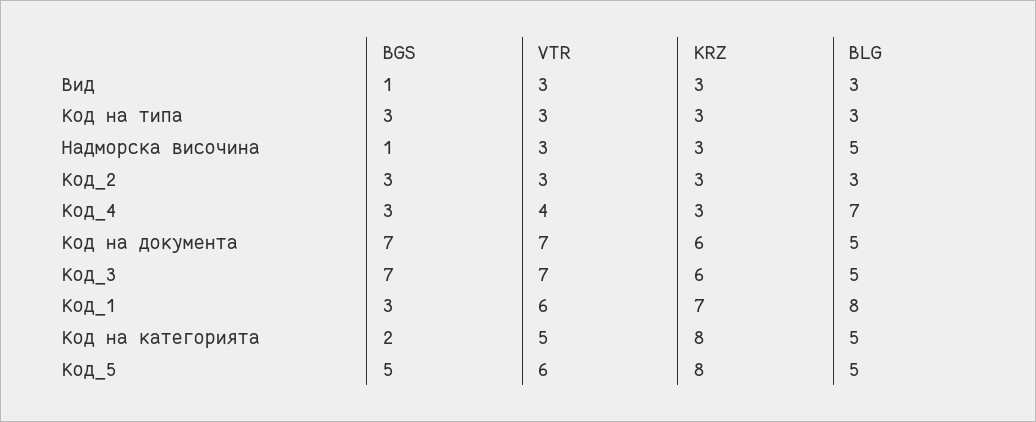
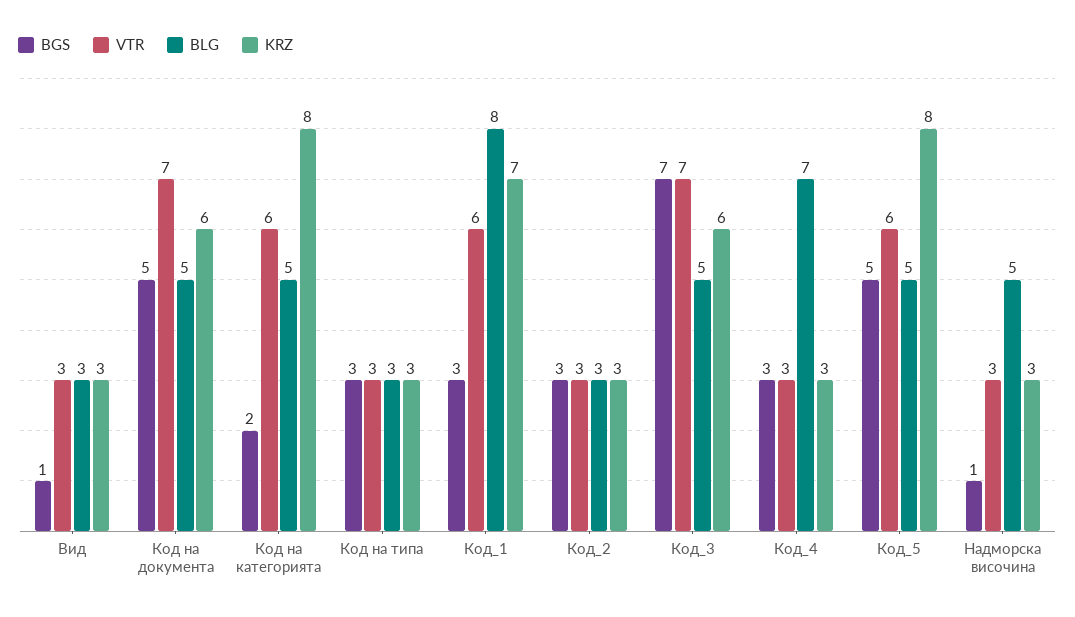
  {
    "BGS": {
      "Вид": 1,
      "Код на типа": 3,
      "Надморска височина": 1,
      "Код_2": 3,
      "Код_4": 3,
-     "Код на документа": 7,
+     "Код на документа": 5,
      "Код_3": 7,
      "Код_1": 3,
      "Код на категорията": 2,
      "Код_5": 5
    },
    "VTR": {
      "Вид": 3,
      "Код на типа": 3,
      "Надморска височина": 3,
      "Код_2": 3,
-     "Код_4": 4,
+     "Код_4": 3,
      "Код на документа": 7,
      "Код_3": 7,
      "Код_1": 6,
-     "Код на категорията": 5,
+     "Код на категорията": 6,
      "Код_5": 6
    },
    "KRZ": {
      "Вид": 3,
      "Код на типа": 3,
      "Надморска височина": 3,
      "Код_2": 3,
      "Код_4": 3,
      "Код на документа": 6,
      "Код_3": 6,
      "Код_1": 7,
      "Код на категорията": 8,
      "Код_5": 8
    },
    "BLG": {
      "Вид": 3,
      "Код на типа": 3,
      "Надморска височина": 5,
      "Код_2": 3,
      "Код_4": 7,
      "Код на документа": 5,
      "Код_3": 5,
      "Код_1": 8,
      "Код на категорията": 5,
      "Код_5": 5
    }
  }

